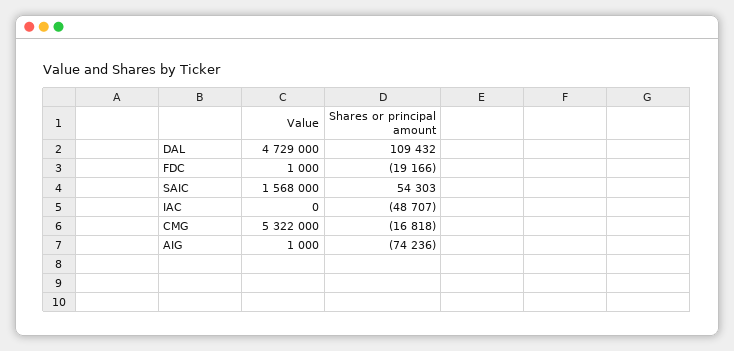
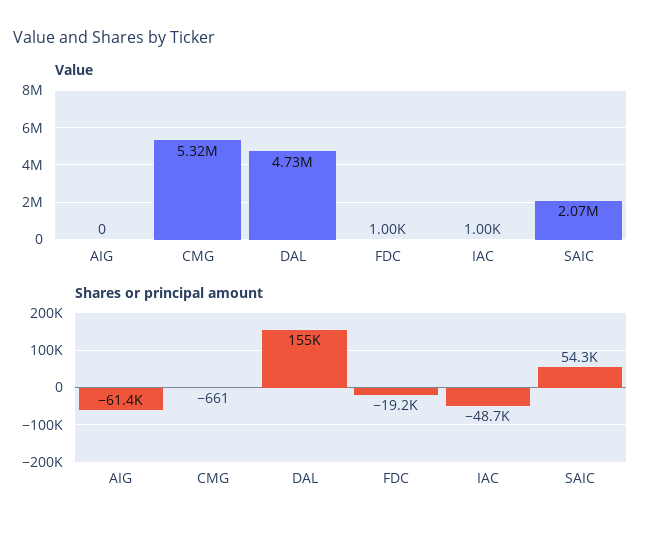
  {
    "Value": {
      "DAL": 4729000,
      "FDC": 1000,
-     "SAIC": 1568000,
+     "SAIC": 2070000,
-     "IAC": 0,
+     "IAC": 1000,
      "CMG": 5322000,
-     "AIG": 1000
+     "AIG": 0
    },
    "Shares or principal amount": {
-     "DAL": 109432,
+     "DAL": 155000,
      "FDC": -19166,
      "SAIC": 54303,
      "IAC": -48707,
-     "CMG": -16818,
+     "CMG": -661,
-     "AIG": -74236
+     "AIG": -61400
    }
  }

